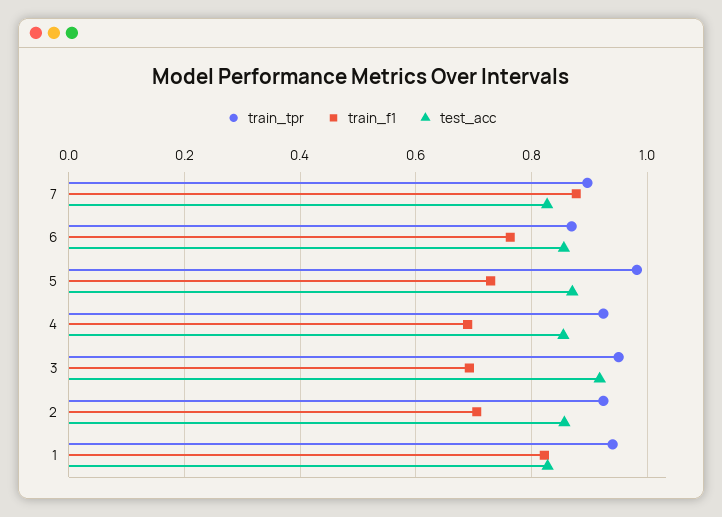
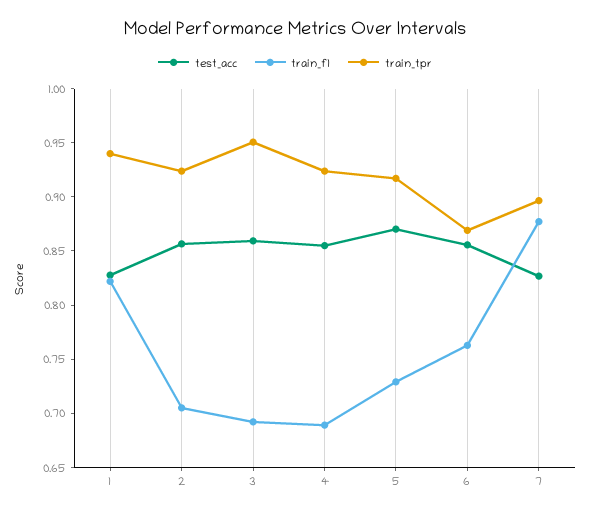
  {
    "train_tpr": {
      "7": 0.9,
      "6": 0.87,
-     "5": 0.98,
+     "5": 0.92,
      "4": 0.92,
      "3": 0.95,
      "2": 0.92,
      "1": 0.94
    },
    "train_f1": {
      "7": 0.88,
      "6": 0.76,
      "5": 0.73,
      "4": 0.69,
      "3": 0.69,
      "2": 0.71,
      "1": 0.82
    },
    "test_acc": {
      "7": 0.83,
      "6": 0.86,
      "5": 0.87,
      "4": 0.85,
-     "3": 0.92,
+     "3": 0.86,
      "2": 0.86,
      "1": 0.83
    }
  }

